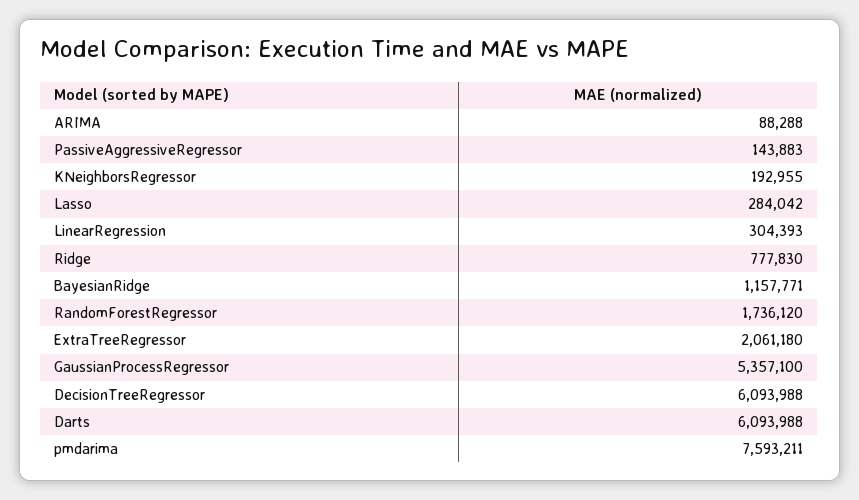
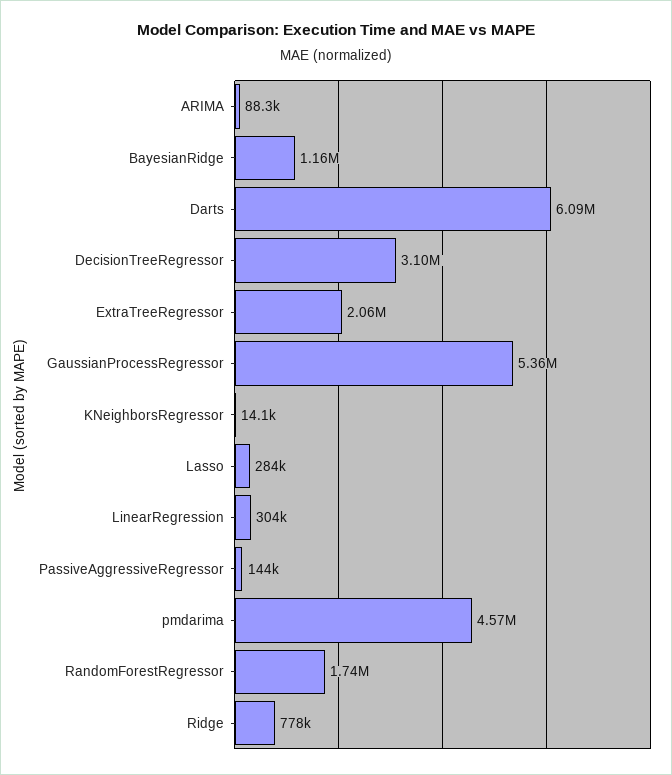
  {
    "ARIMA": 88288,
    "PassiveAggressiveRegressor": 143883,
-   "KNeighborsRegressor": 192955,
+   "KNeighborsRegressor": 14100,
    "Lasso": 284042,
    "LinearRegression": 304393,
    "Ridge": 777830,
    "BayesianRidge": 1157771,
    "RandomForestRegressor": 1736120,
    "ExtraTreeRegressor": 2061180,
    "GaussianProcessRegressor": 5357100,
-   "DecisionTreeRegressor": 6093988,
+   "DecisionTreeRegressor": 3100000,
    "Darts": 6093988,
-   "pmdarima": 7593211
+   "pmdarima": 4570000
  }

